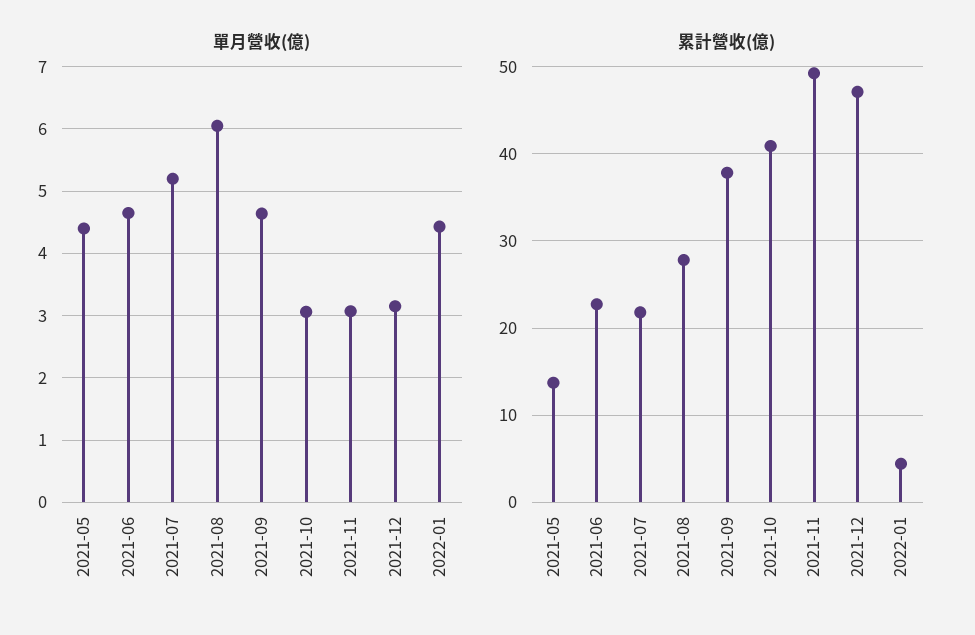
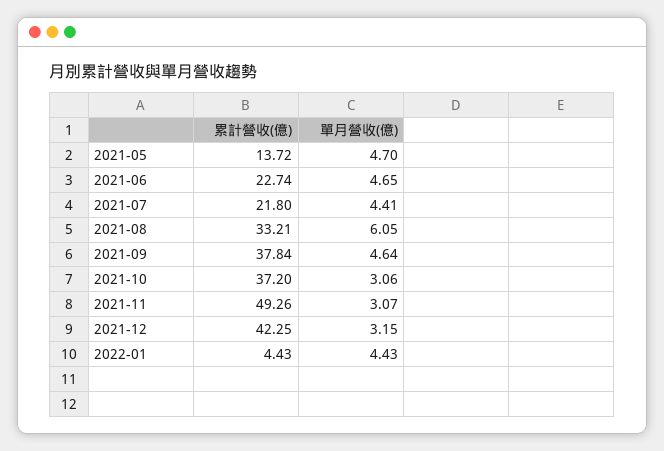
  {
    "單月營收(億)": {
-     "2021-05": 4.4,
+     "2021-05": 4.7,
      "2021-06": 4.65,
-     "2021-07": 5.2,
+     "2021-07": 4.41,
      "2021-08": 6.05,
      "2021-09": 4.64,
      "2021-10": 3.06,
      "2021-11": 3.07,
      "2021-12": 3.15,
      "2022-01": 4.43
    },
    "累計營收(億)": {
      "2021-05": 13.72,
      "2021-06": 22.74,
      "2021-07": 21.8,
-     "2021-08": 28,
+     "2021-08": 33.21,
      "2021-09": 37.84,
-     "2021-10": 41,
+     "2021-10": 37.2,
      "2021-11": 49.26,
-     "2021-12": 47,
+     "2021-12": 42.25,
      "2022-01": 4.43
    }
  }

